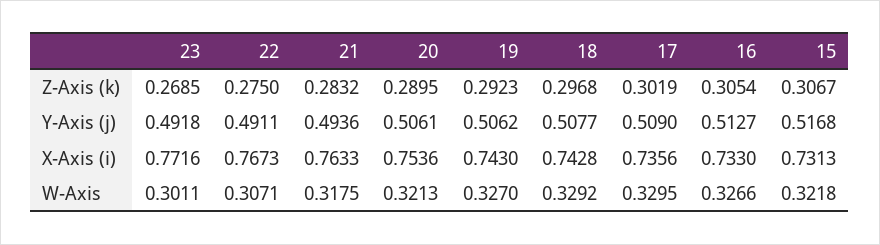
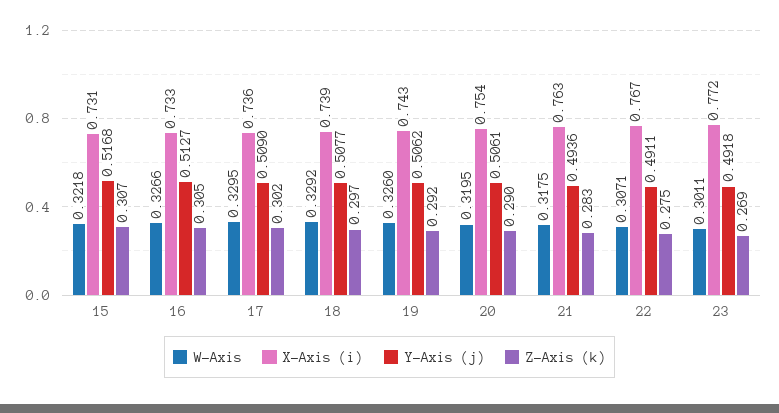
  {
    "Z-Axis (k)": {
      "23": 0.2685,
      "22": 0.275,
      "21": 0.2832,
      "20": 0.2895,
      "19": 0.2923,
      "18": 0.2968,
      "17": 0.3019,
      "16": 0.3054,
      "15": 0.3067
    },
    "Y-Axis (j)": {
      "23": 0.4918,
      "22": 0.4911,
      "21": 0.4936,
      "20": 0.5061,
      "19": 0.5062,
      "18": 0.5077,
      "17": 0.509,
      "16": 0.5127,
      "15": 0.5168
    },
    "X-Axis (i)": {
      "23": 0.7716,
      "22": 0.7673,
      "21": 0.7633,
      "20": 0.7536,
      "19": 0.743,
-     "18": 0.7428,
+     "18": 0.739,
      "17": 0.7356,
      "16": 0.733,
      "15": 0.7313
    },
    "W-Axis": {
      "23": 0.3011,
      "22": 0.3071,
      "21": 0.3175,
-     "20": 0.3213,
+     "20": 0.3195,
-     "19": 0.327,
+     "19": 0.326,
      "18": 0.3292,
      "17": 0.3295,
      "16": 0.3266,
      "15": 0.3218
    }
  }

